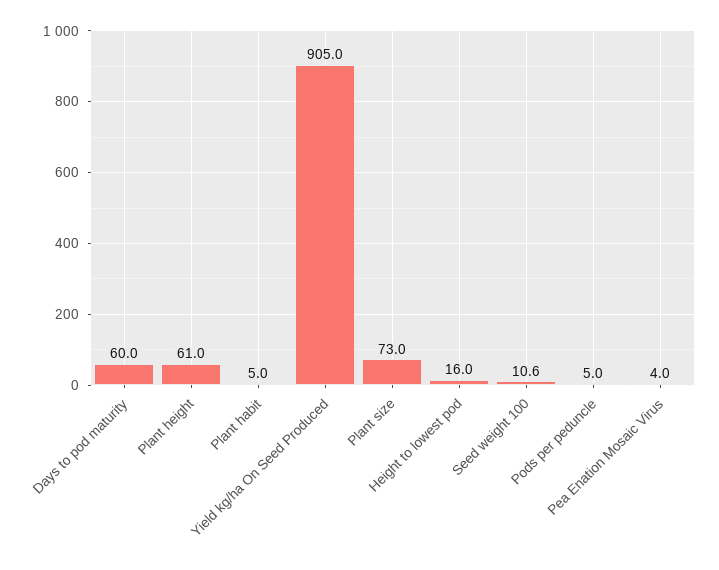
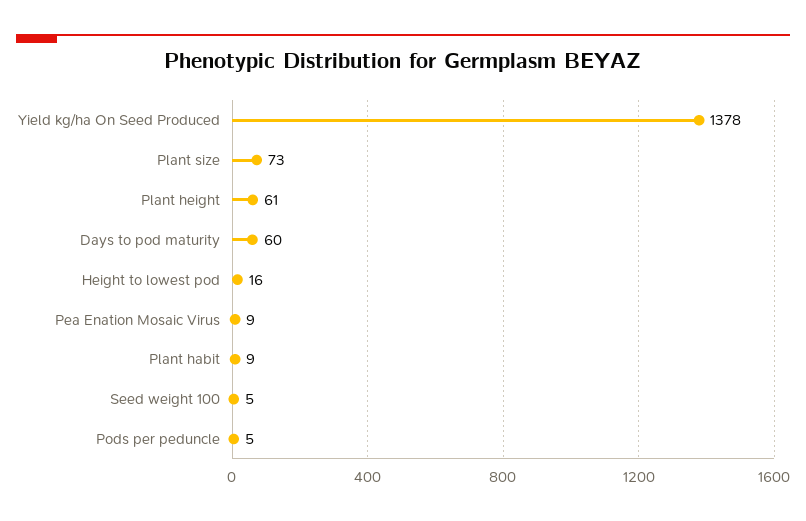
  {
    "Days to pod maturity": 60,
    "Plant height": 61,
-   "Plant habit": 5,
+   "Plant habit": 9,
-   "Yield kg/ha On Seed Produced": 905,
+   "Yield kg/ha On Seed Produced": 1378,
    "Plant size": 73,
    "Height to lowest pod": 16,
-   "Seed weight 100": 10.6,
+   "Seed weight 100": 5,
    "Pods per peduncle": 5,
-   "Pea Enation Mosaic Virus": 4
+   "Pea Enation Mosaic Virus": 9
  }

